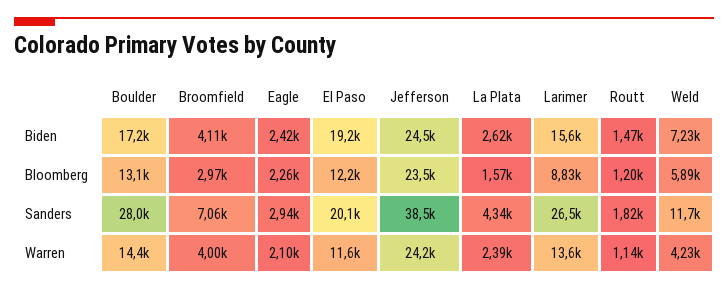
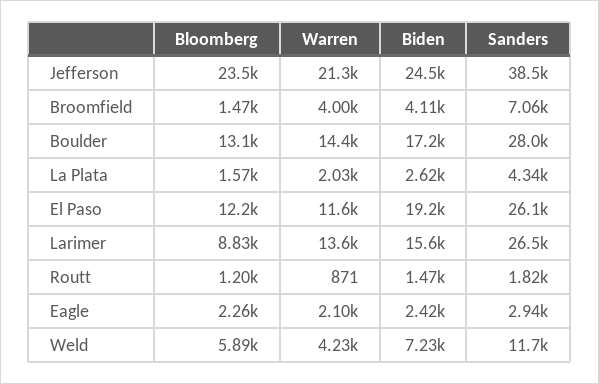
  {
    "Boulder": {
      "Biden": 17200,
      "Bloomberg": 13100,
      "Sanders": 28000,
      "Warren": 14400
    },
    "Broomfield": {
      "Biden": 4110,
-     "Bloomberg": 2970,
+     "Bloomberg": 1470,
      "Sanders": 7060,
      "Warren": 4000
    },
    "Eagle": {
      "Biden": 2420,
      "Bloomberg": 2260,
      "Sanders": 2940,
      "Warren": 2100
    },
    "El Paso": {
      "Biden": 19200,
      "Bloomberg": 12200,
-     "Sanders": 20100,
+     "Sanders": 26100,
      "Warren": 11600
    },
    "Jefferson": {
      "Biden": 24500,
      "Bloomberg": 23500,
      "Sanders": 38500,
-     "Warren": 24200
+     "Warren": 21300
    },
    "La Plata": {
      "Biden": 2620,
      "Bloomberg": 1570,
      "Sanders": 4340,
-     "Warren": 2390
+     "Warren": 2030
    },
    "Larimer": {
      "Biden": 15600,
      "Bloomberg": 8830,
      "Sanders": 26500,
      "Warren": 13600
    },
    "Routt": {
      "Biden": 1470,
      "Bloomberg": 1200,
      "Sanders": 1820,
-     "Warren": 1140
+     "Warren": 871
    },
    "Weld": {
      "Biden": 7230,
      "Bloomberg": 5890,
      "Sanders": 11700,
      "Warren": 4230
    }
  }

